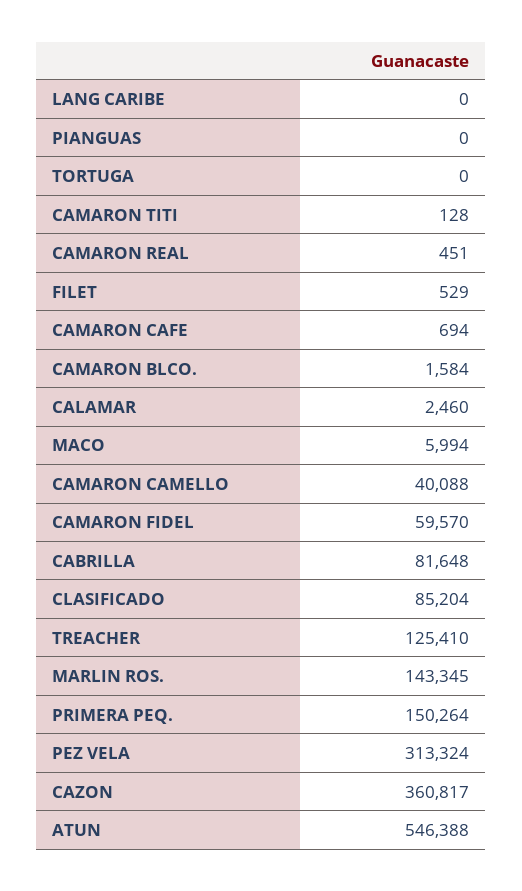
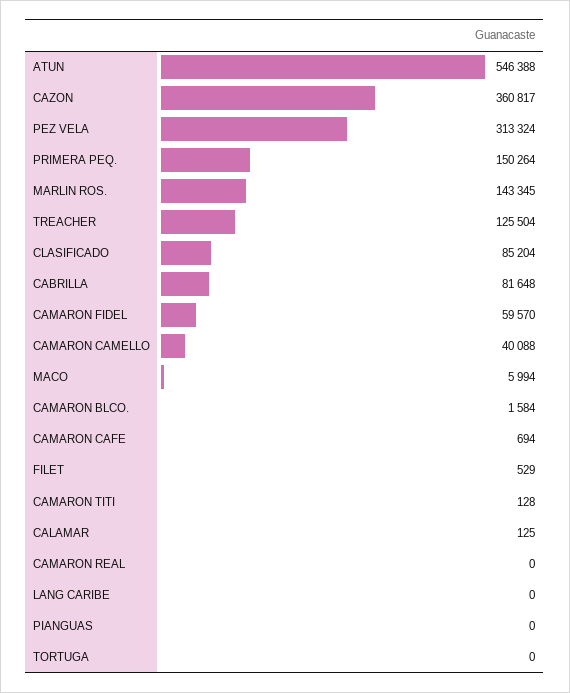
  {
    "LANG CARIBE": 0,
    "PIANGUAS": 0,
    "TORTUGA": 0,
    "CAMARON TITI": 128,
-   "CAMARON REAL": 451,
+   "CAMARON REAL": 0,
    "FILET": 529,
    "CAMARON CAFE": 694,
    "CAMARON BLCO.": 1584,
-   "CALAMAR": 2460,
+   "CALAMAR": 125,
    "MACO": 5994,
    "CAMARON CAMELLO": 40088,
    "CAMARON FIDEL": 59570,
    "CABRILLA": 81648,
    "CLASIFICADO": 85204,
-   "TREACHER": 125410,
+   "TREACHER": 125504,
    "MARLIN ROS.": 143345,
    "PRIMERA PEQ.": 150264,
    "PEZ VELA": 313324,
    "CAZON": 360817,
    "ATUN": 546388
  }

